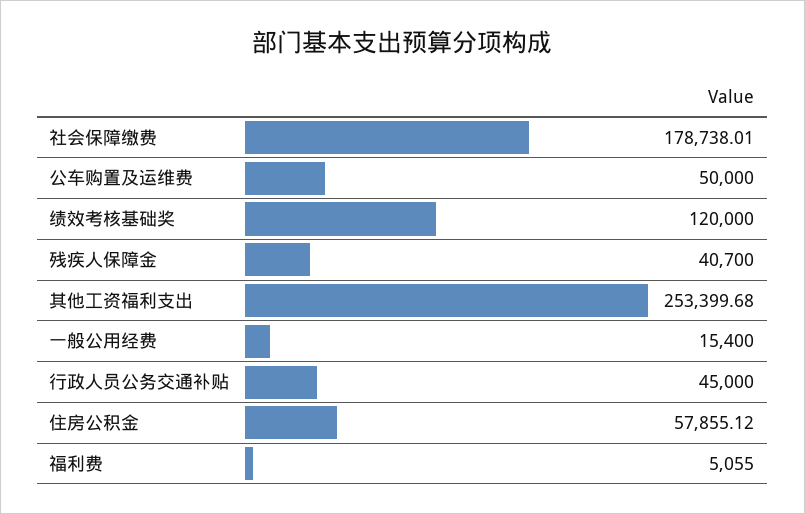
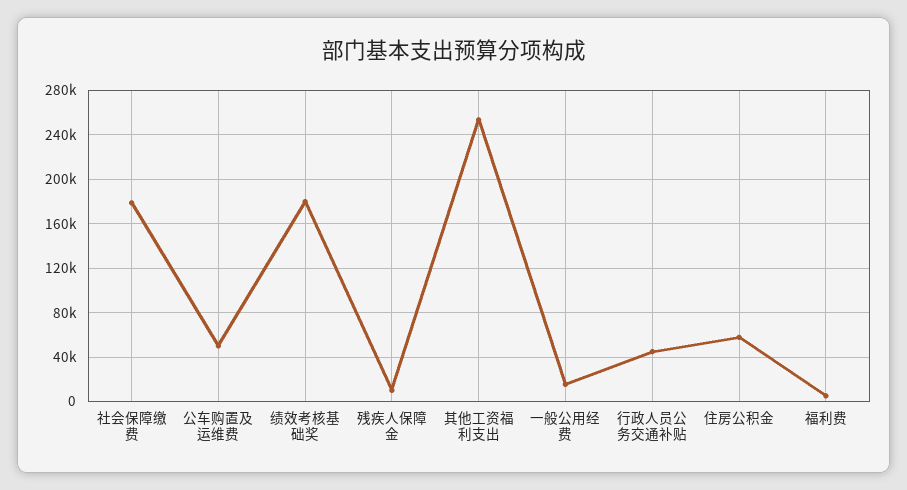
  {
    "社会保障缴费": 178738.01,
    "公车购置及运维费": 50000,
-   "绩效考核基础奖": 120000,
+   "绩效考核基础奖": 180000,
-   "残疾人保障金": 40700,
+   "残疾人保障金": 10000,
    "其他工资福利支出": 253399.68,
    "一般公用经费": 15400,
    "行政人员公务交通补贴": 45000,
    "住房公积金": 57855.12,
    "福利费": 5055
  }

